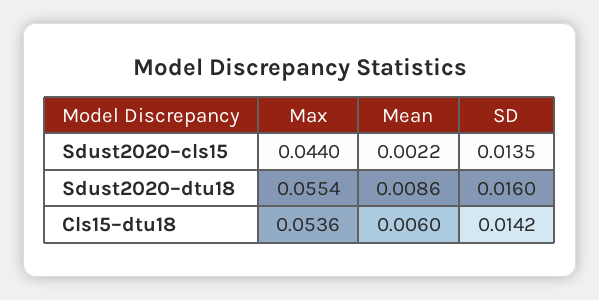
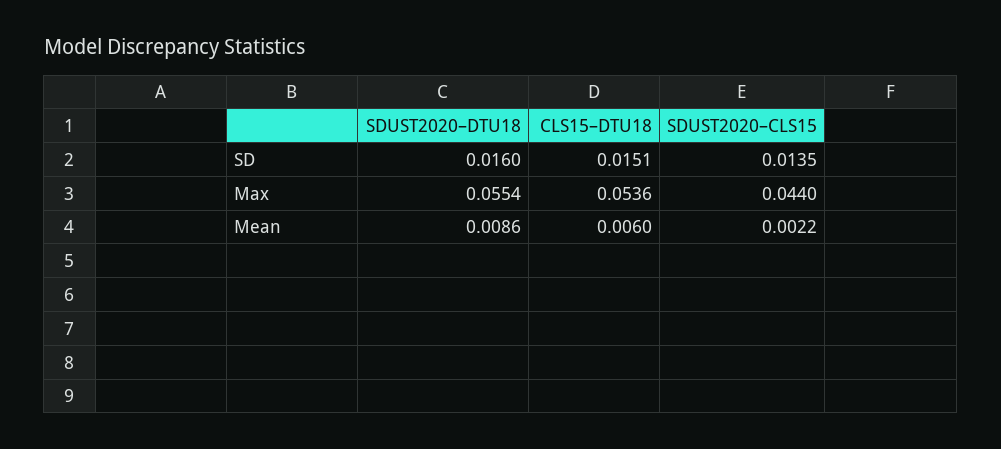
  {
    "Max": {
      "Sdust2020–cls15": 0.044,
      "Sdust2020–dtu18": 0.0554,
      "Cls15–dtu18": 0.0536
    },
    "Mean": {
      "Sdust2020–cls15": 0.0022,
      "Sdust2020–dtu18": 0.0086,
      "Cls15–dtu18": 0.006
    },
    "SD": {
      "Sdust2020–cls15": 0.0135,
      "Sdust2020–dtu18": 0.016,
-     "Cls15–dtu18": 0.0142
+     "Cls15–dtu18": 0.0151
    }
  }

